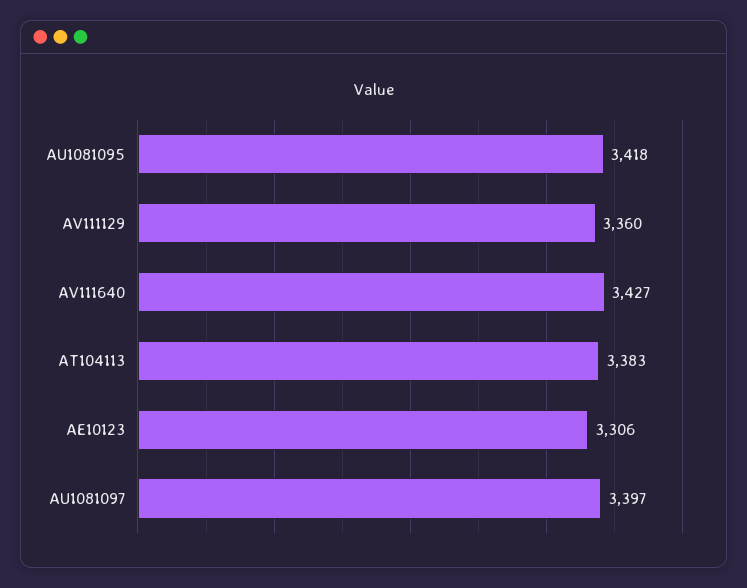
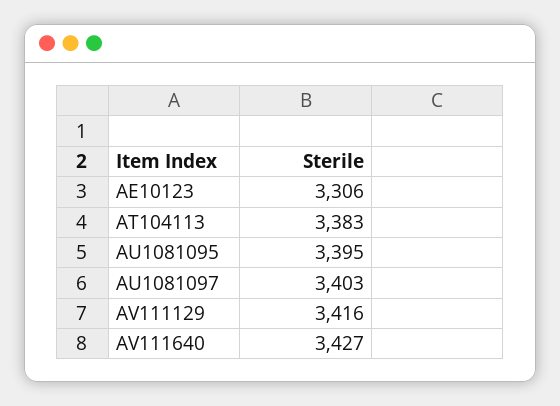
  {
-   "AU1081095": 3418,
+   "AU1081095": 3395,
-   "AV111129": 3360,
+   "AV111129": 3416,
    "AV111640": 3427,
    "AT104113": 3383,
    "AE10123": 3306,
-   "AU1081097": 3397
+   "AU1081097": 3403
  }

